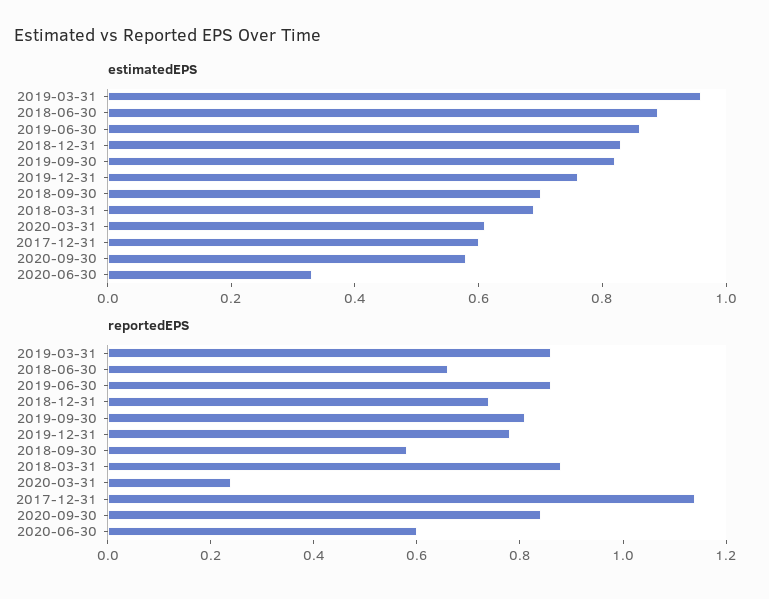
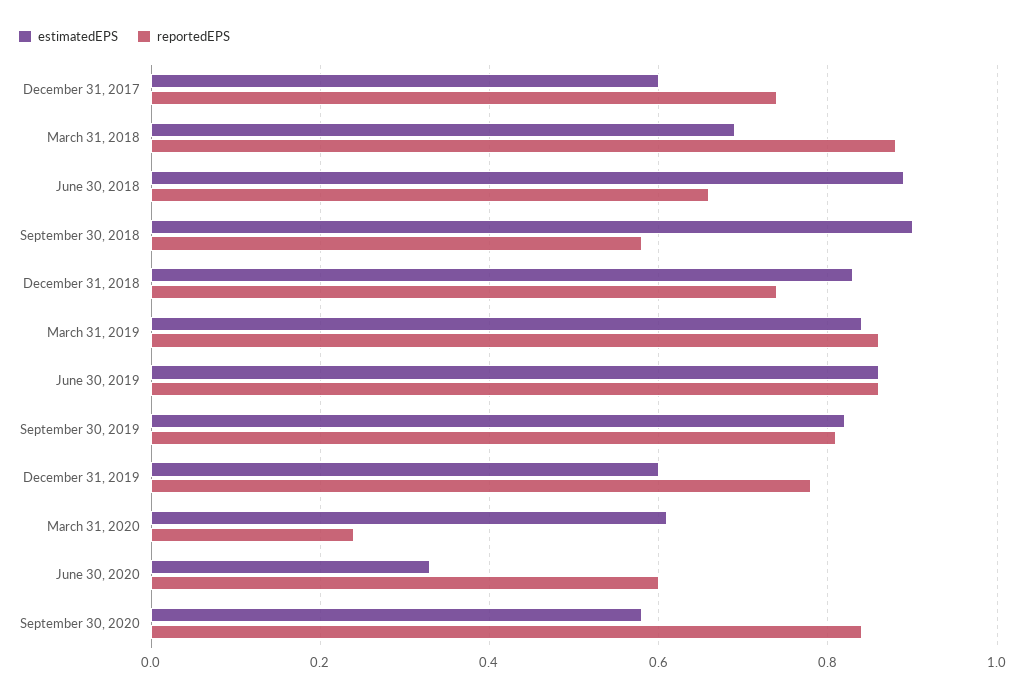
  {
    "estimatedEPS": {
-     "2019-03-31": 0.95,
+     "2019-03-31": 0.85,
      "2018-06-30": 0.9,
      "2019-06-30": 0.85,
      "2018-12-31": 0.85,
      "2019-09-30": 0.8,
-     "2019-12-31": 0.75,
+     "2019-12-31": 0.6,
-     "2018-09-30": 0.7,
+     "2018-09-30": 0.9,
      "2018-03-31": 0.7,
      "2020-03-31": 0.6,
      "2017-12-31": 0.6,
      "2020-09-30": 0.6,
      "2020-06-30": 0.35
    },
    "reportedEPS": {
      "2019-03-31": 0.85,
      "2018-06-30": 0.65,
      "2019-06-30": 0.85,
      "2018-12-31": 0.75,
      "2019-09-30": 0.8,
      "2019-12-31": 0.8,
      "2018-09-30": 0.6,
      "2018-03-31": 0.9,
      "2020-03-31": 0.25,
-     "2017-12-31": 1.15,
+     "2017-12-31": 0.75,
      "2020-09-30": 0.85,
      "2020-06-30": 0.6
    }
  }

